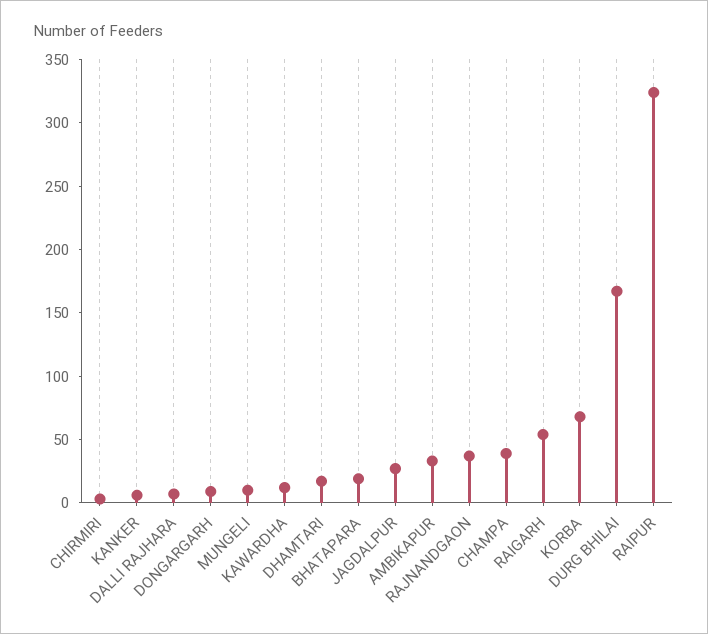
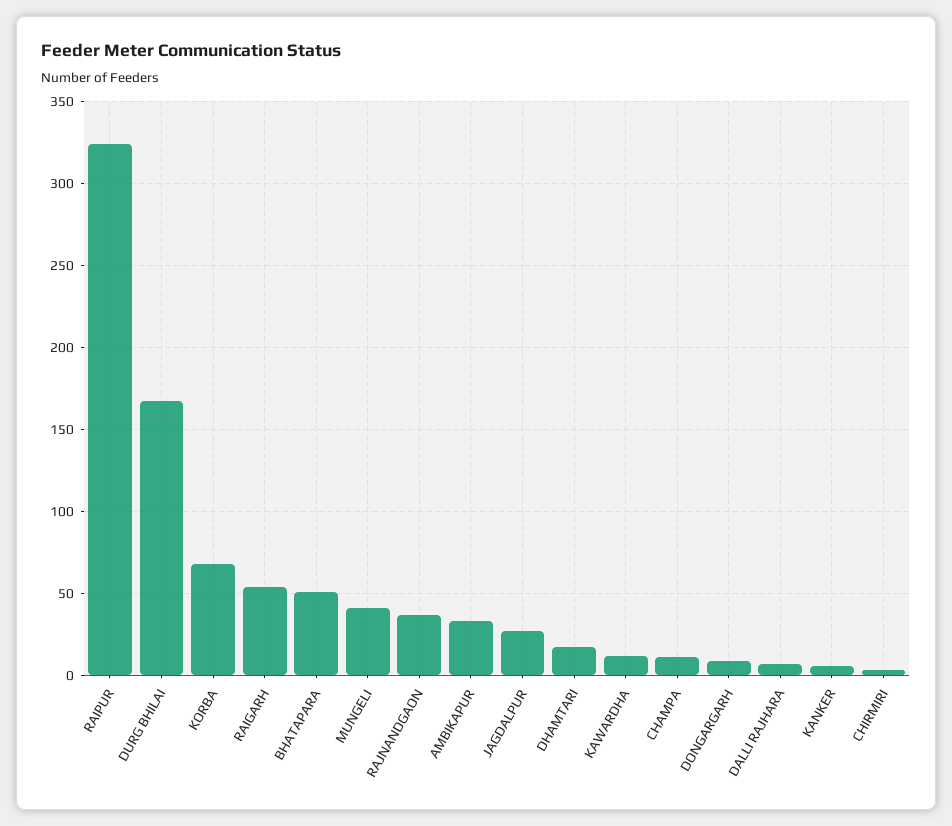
  {
    "CHIRMIRI": 5,
    "KANKER": 5,
    "DALLI RAJHARA": 5,
    "DONGARGARH": 10,
-   "MUNGELI": 10,
+   "MUNGELI": 40,
    "KAWARDHA": 10,
    "DHAMTARI": 15,
-   "BHATAPARA": 20,
+   "BHATAPARA": 50,
    "JAGDALPUR": 25,
    "AMBIKAPUR": 35,
    "RAJNANDGAON": 35,
-   "CHAMPA": 40,
+   "CHAMPA": 10,
    "RAIGARH": 55,
    "KORBA": 70,
    "DURG BHILAI": 165,
    "RAIPUR": 325
  }

